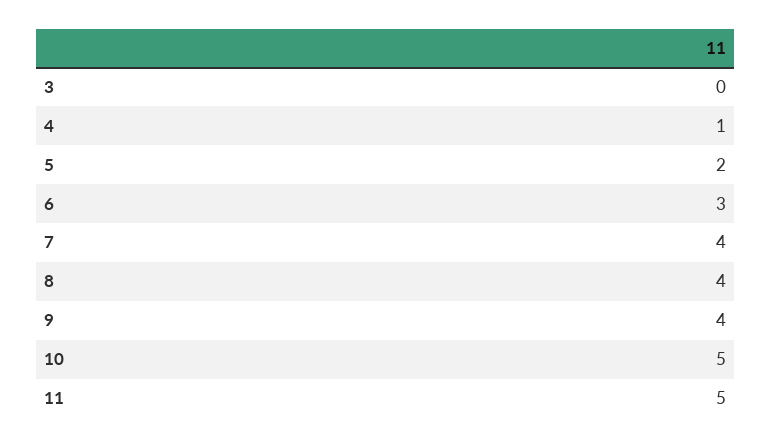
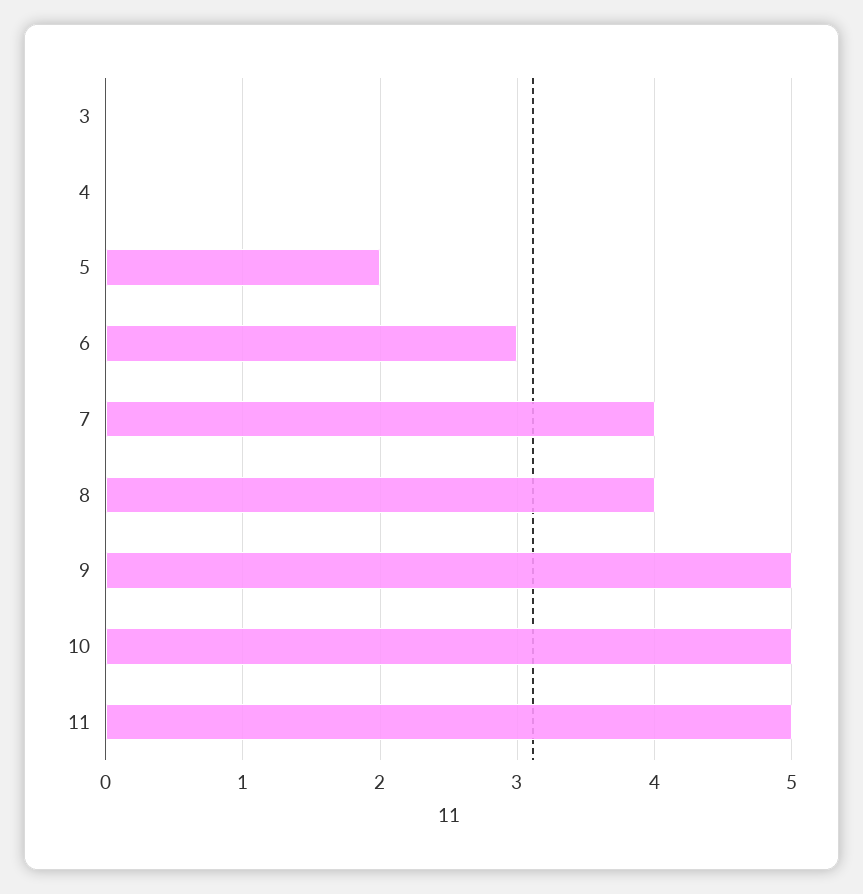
  {
    "3": 0,
-   "4": 1,
+   "4": 0,
    "5": 2,
    "6": 3,
    "7": 4,
    "8": 4,
-   "9": 4,
+   "9": 5,
    "10": 5,
    "11": 5
  }

